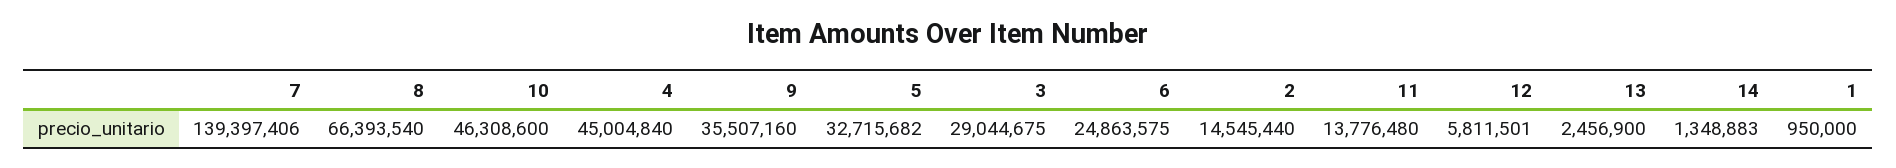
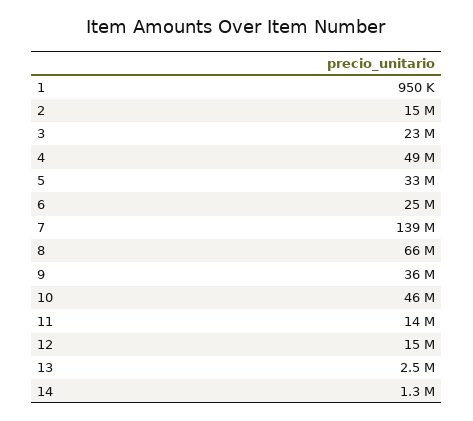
  {
    "7": 139397406,
    "8": 66393540,
    "10": 46308600,
-   "4": 45004840,
+   "4": 49000000,
    "9": 35507160,
    "5": 32715682,
-   "3": 29044675,
+   "3": 23000000,
    "6": 24863575,
    "2": 14545440,
    "11": 13776480,
-   "12": 5811501,
+   "12": 15000000,
    "13": 2456900,
    "14": 1348883,
    "1": 950000
  }

